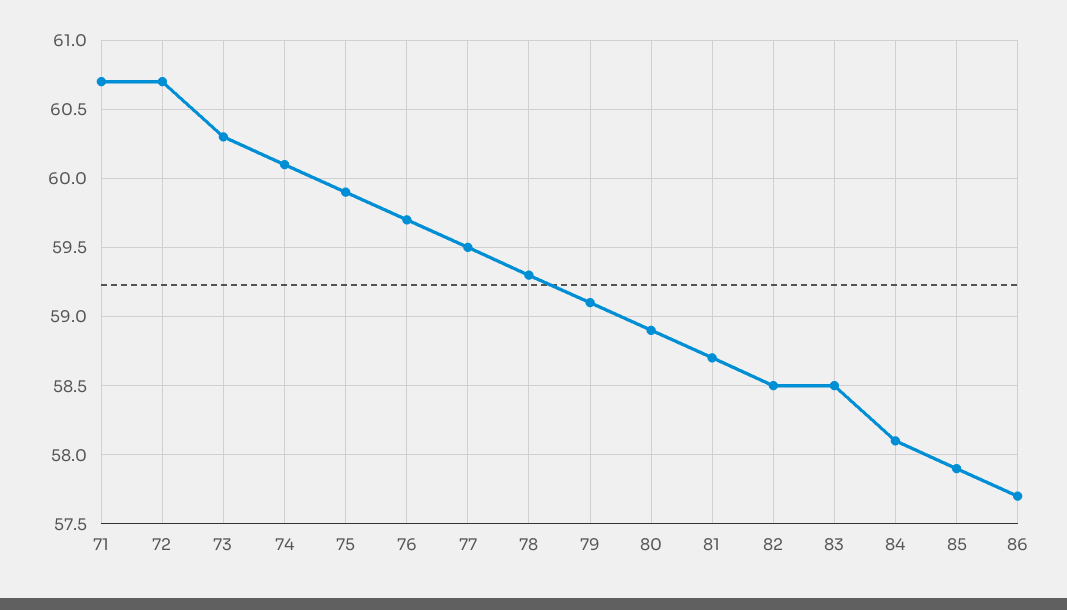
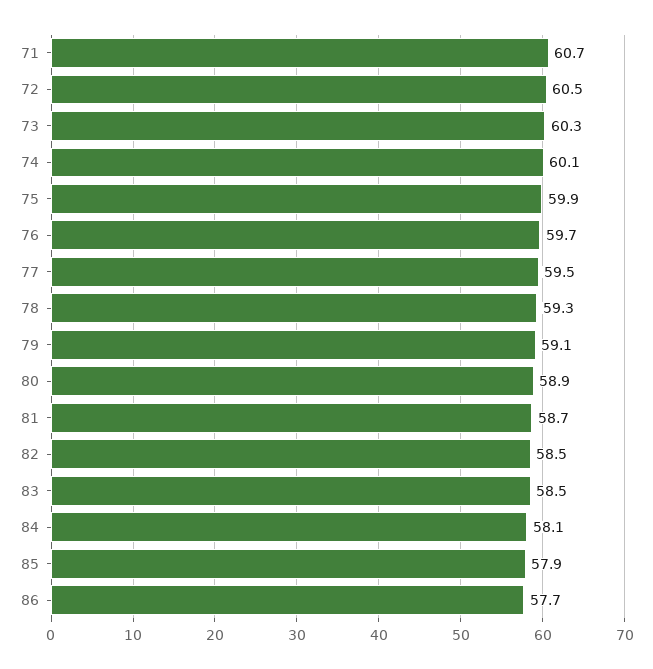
  {
    "71": 60.7,
-   "72": 60.7,
+   "72": 60.5,
    "73": 60.3,
    "74": 60.1,
    "75": 59.9,
    "76": 59.7,
    "77": 59.5,
    "78": 59.3,
    "79": 59.1,
    "80": 58.9,
    "81": 58.7,
    "82": 58.5,
    "83": 58.5,
    "84": 58.1,
    "85": 57.9,
    "86": 57.7
  }

